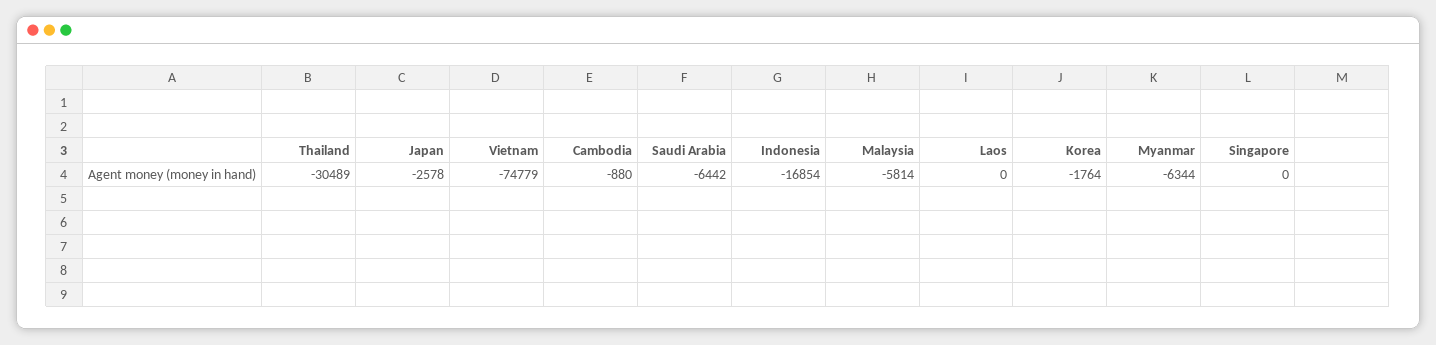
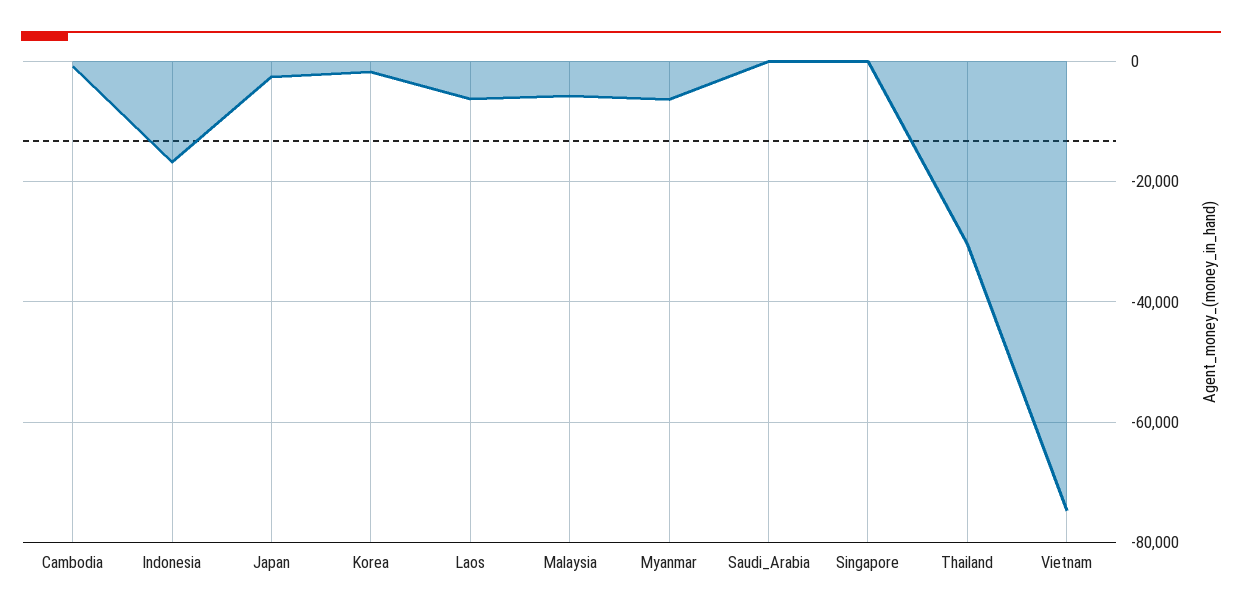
  {
    "Thailand": -30489,
    "Japan": -2578,
    "Vietnam": -74779,
    "Cambodia": -880,
-   "Saudi Arabia": -6442,
+   "Saudi Arabia": 0,
    "Indonesia": -16854,
    "Malaysia": -5814,
-   "Laos": 0,
+   "Laos": -6000,
    "Korea": -1764,
    "Myanmar": -6344,
    "Singapore": 0
  }

